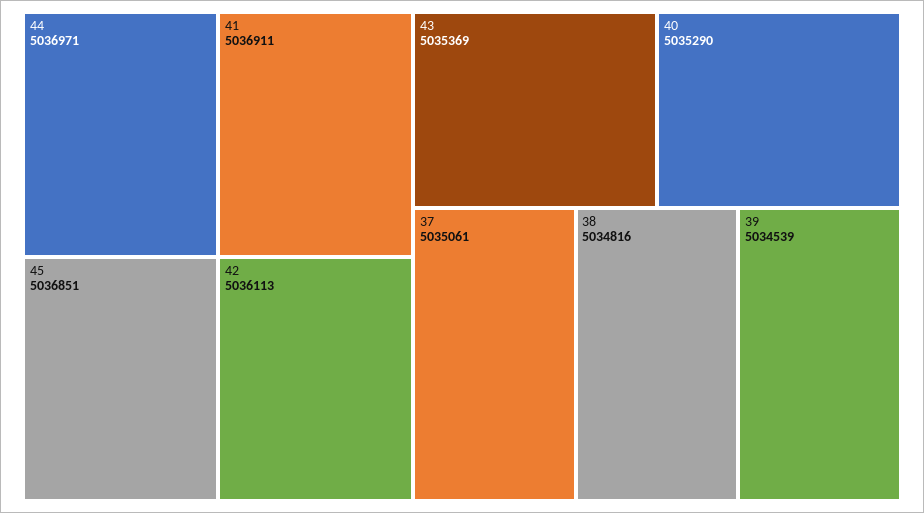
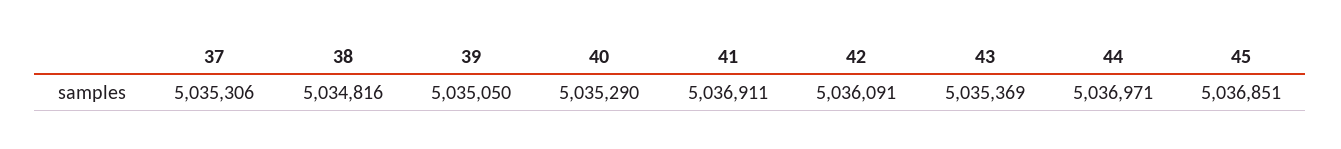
  {
    "44": 5036971,
    "41": 5036911,
    "45": 5036851,
-   "42": 5036113,
+   "42": 5036091,
    "43": 5035369,
    "40": 5035290,
-   "37": 5035061,
+   "37": 5035306,
    "38": 5034816,
-   "39": 5034539
+   "39": 5035050
  }

